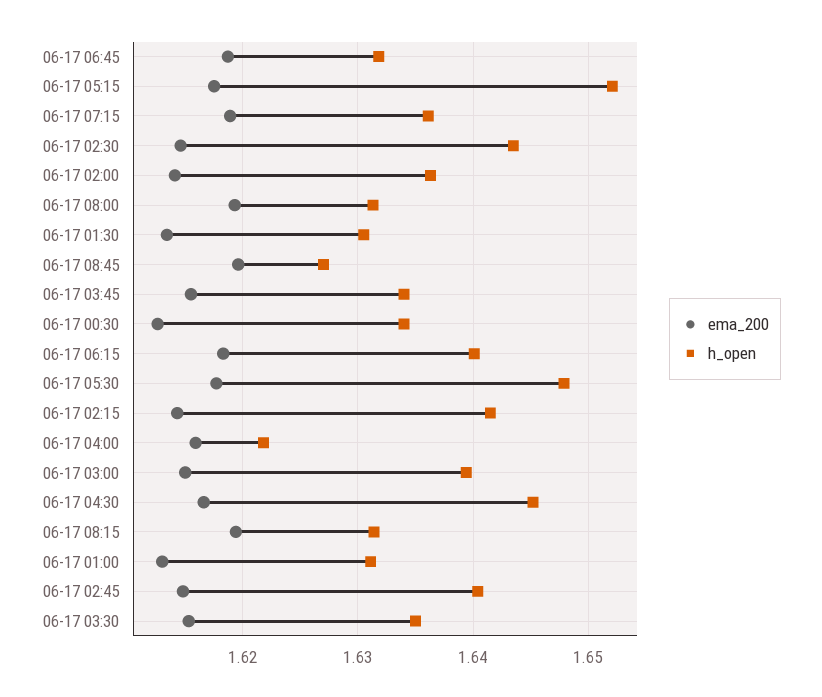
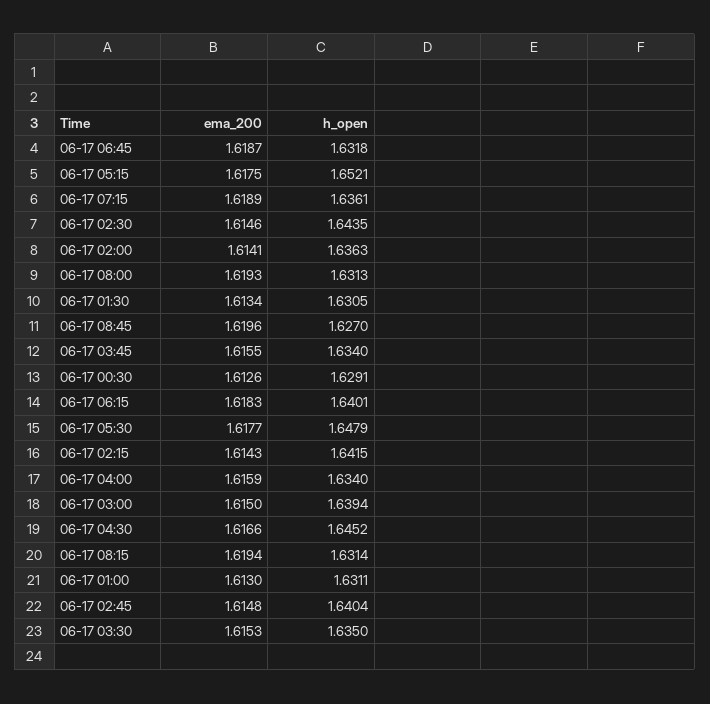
  {
    "ema_200": {
      "06-17 06:45": 1.6187,
      "06-17 05:15": 1.6175,
      "06-17 07:15": 1.6189,
      "06-17 02:30": 1.6146,
      "06-17 02:00": 1.6141,
      "06-17 08:00": 1.6193,
      "06-17 01:30": 1.6134,
      "06-17 08:45": 1.6196,
      "06-17 03:45": 1.6155,
      "06-17 00:30": 1.6126,
      "06-17 06:15": 1.6183,
      "06-17 05:30": 1.6177,
      "06-17 02:15": 1.6143,
      "06-17 04:00": 1.6159,
      "06-17 03:00": 1.615,
      "06-17 04:30": 1.6166,
      "06-17 08:15": 1.6194,
      "06-17 01:00": 1.613,
      "06-17 02:45": 1.6148,
      "06-17 03:30": 1.6153
    },
    "h_open": {
      "06-17 06:45": 1.6318,
      "06-17 05:15": 1.6521,
      "06-17 07:15": 1.6361,
      "06-17 02:30": 1.6435,
      "06-17 02:00": 1.6363,
      "06-17 08:00": 1.6313,
      "06-17 01:30": 1.6305,
      "06-17 08:45": 1.627,
      "06-17 03:45": 1.634,
-     "06-17 00:30": 1.634,
+     "06-17 00:30": 1.6291,
      "06-17 06:15": 1.6401,
      "06-17 05:30": 1.6479,
      "06-17 02:15": 1.6415,
-     "06-17 04:00": 1.622,
+     "06-17 04:00": 1.634,
      "06-17 03:00": 1.6394,
      "06-17 04:30": 1.6452,
      "06-17 08:15": 1.6314,
      "06-17 01:00": 1.6311,
      "06-17 02:45": 1.6404,
      "06-17 03:30": 1.635
    }
  }

